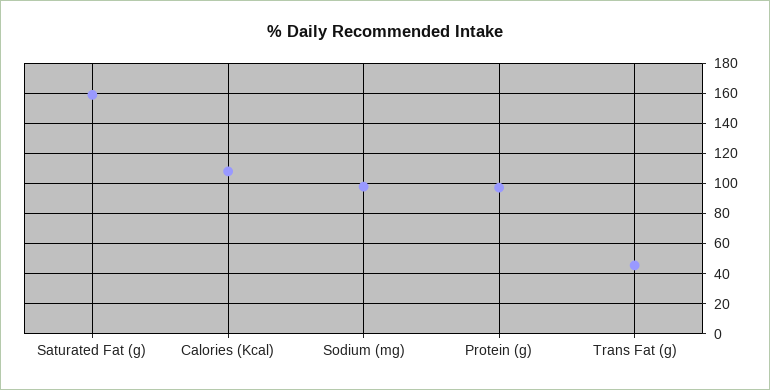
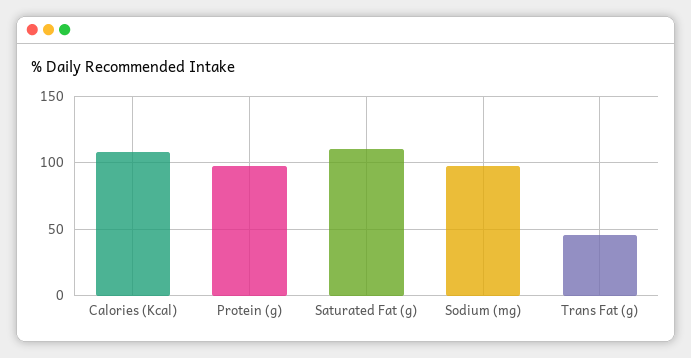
  {
-   "Saturated Fat (g)": 160,
+   "Saturated Fat (g)": 110,
    "Calories (Kcal)": 110,
    "Sodium (mg)": 100,
    "Protein (g)": 95,
    "Trans Fat (g)": 45
  }

